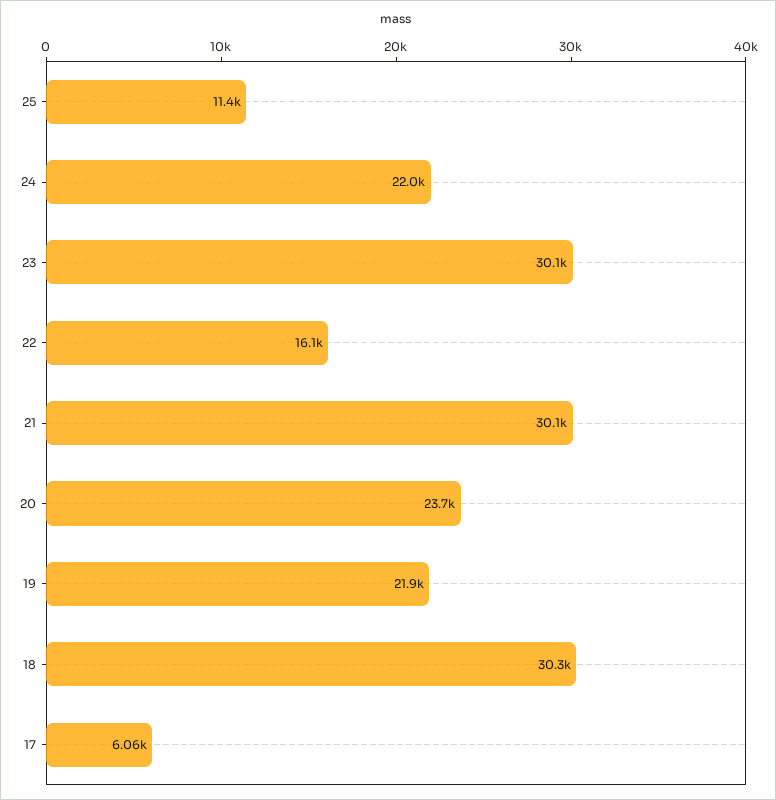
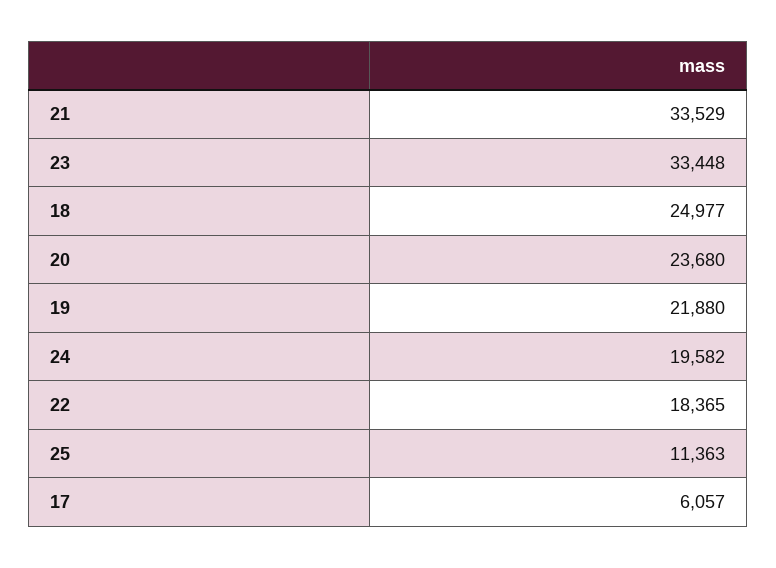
  {
    "25": 11363,
-   "24": 22000,
+   "24": 19582,
-   "23": 30100,
+   "23": 33448,
-   "22": 16100,
+   "22": 18365,
-   "21": 30100,
+   "21": 33529,
    "20": 23680,
    "19": 21880,
-   "18": 30300,
+   "18": 24977,
    "17": 6057
  }

